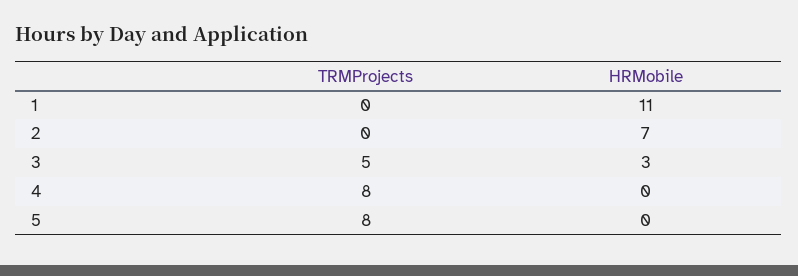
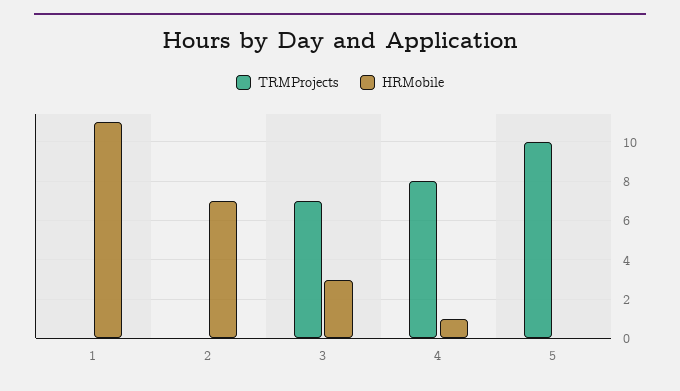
  {
    "TRMProjects": {
      "1": 0,
      "2": 0,
-     "3": 5,
+     "3": 7,
      "4": 8,
-     "5": 8
+     "5": 10
    },
    "HRMobile": {
      "1": 11,
      "2": 7,
      "3": 3,
-     "4": 0,
+     "4": 1,
      "5": 0
    }
  }

